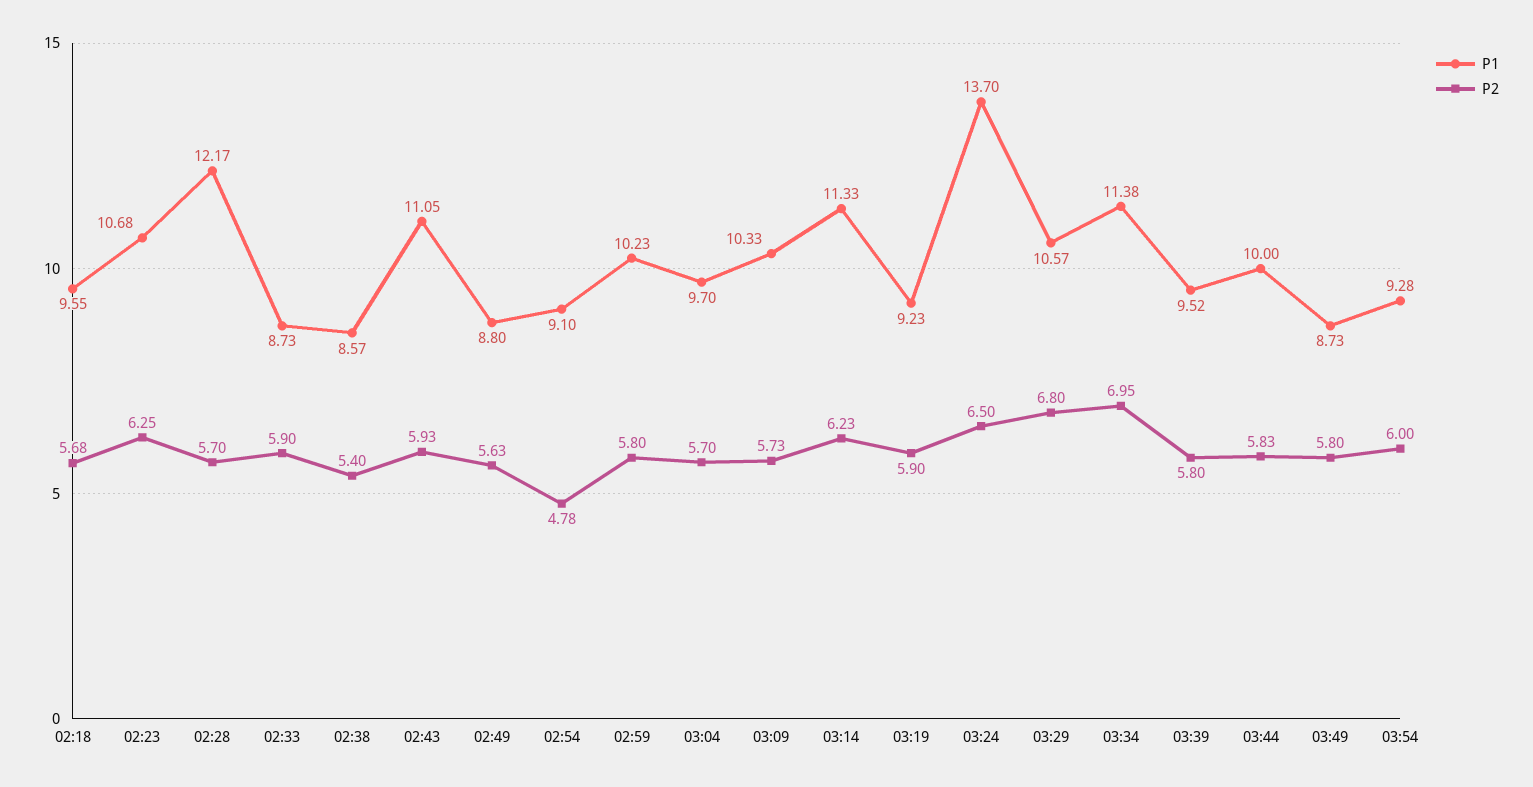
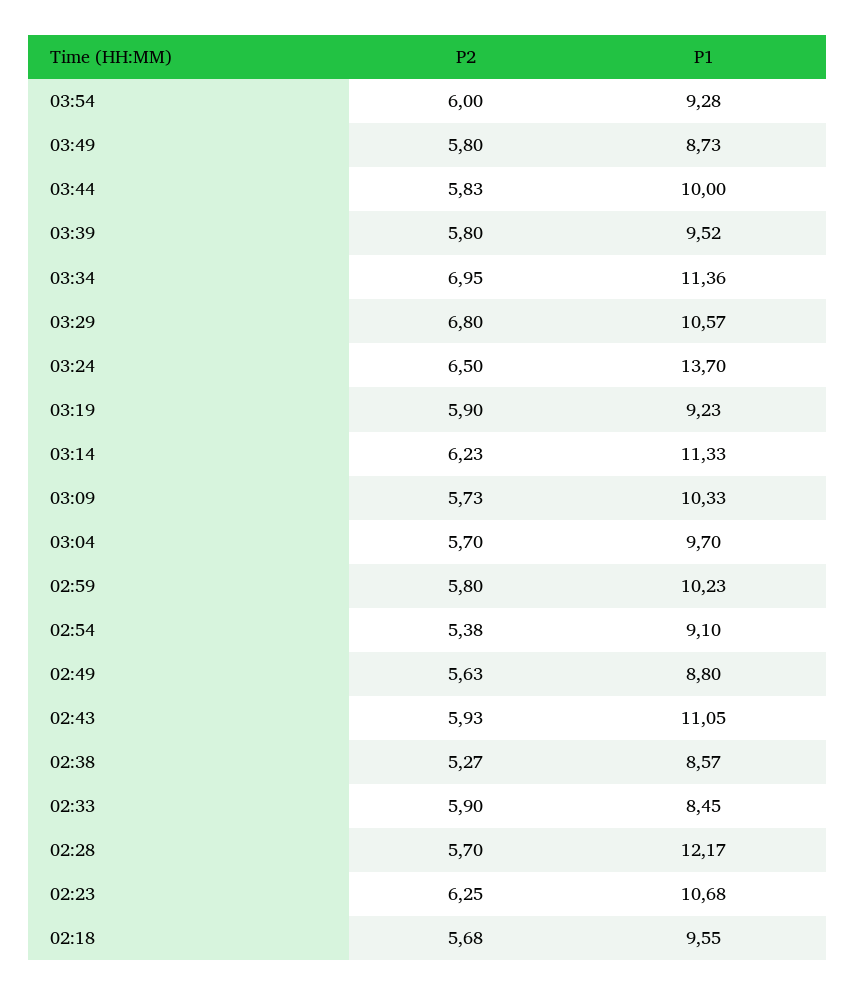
  {
    "P1": {
      "02:18": 9.55,
      "02:23": 10.68,
      "02:28": 12.17,
-     "02:33": 8.73,
+     "02:33": 8.45,
      "02:38": 8.57,
      "02:43": 11.05,
      "02:49": 8.8,
      "02:54": 9.1,
      "02:59": 10.23,
      "03:04": 9.7,
      "03:09": 10.33,
      "03:14": 11.33,
      "03:19": 9.23,
      "03:24": 13.7,
      "03:29": 10.57,
-     "03:34": 11.38,
+     "03:34": 11.36,
      "03:39": 9.52,
      "03:44": 10,
      "03:49": 8.73,
      "03:54": 9.28
    },
    "P2": {
      "02:18": 5.68,
      "02:23": 6.25,
      "02:28": 5.7,
      "02:33": 5.9,
-     "02:38": 5.4,
+     "02:38": 5.27,
      "02:43": 5.93,
      "02:49": 5.63,
-     "02:54": 4.78,
+     "02:54": 5.38,
      "02:59": 5.8,
      "03:04": 5.7,
      "03:09": 5.73,
      "03:14": 6.23,
      "03:19": 5.9,
      "03:24": 6.5,
      "03:29": 6.8,
      "03:34": 6.95,
      "03:39": 5.8,
      "03:44": 5.83,
      "03:49": 5.8,
      "03:54": 6
    }
  }

